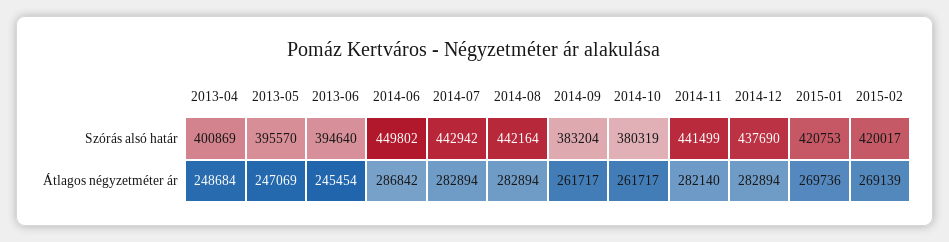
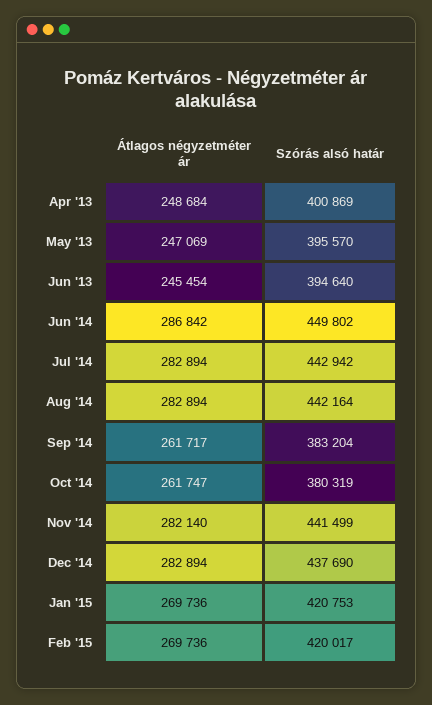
  {
    "2013-04": {
      "Szórás alsó határ": 400869,
      "Átlagos négyzetméter ár": 248684
    },
    "2013-05": {
      "Szórás alsó határ": 395570,
      "Átlagos négyzetméter ár": 247069
    },
    "2013-06": {
      "Szórás alsó határ": 394640,
      "Átlagos négyzetméter ár": 245454
    },
    "2014-06": {
      "Szórás alsó határ": 449802,
      "Átlagos négyzetméter ár": 286842
    },
    "2014-07": {
      "Szórás alsó határ": 442942,
      "Átlagos négyzetméter ár": 282894
    },
    "2014-08": {
      "Szórás alsó határ": 442164,
      "Átlagos négyzetméter ár": 282894
    },
    "2014-09": {
      "Szórás alsó határ": 383204,
      "Átlagos négyzetméter ár": 261717
    },
    "2014-10": {
      "Szórás alsó határ": 380319,
-     "Átlagos négyzetméter ár": 261717
+     "Átlagos négyzetméter ár": 261747
    },
    "2014-11": {
      "Szórás alsó határ": 441499,
      "Átlagos négyzetméter ár": 282140
    },
    "2014-12": {
      "Szórás alsó határ": 437690,
      "Átlagos négyzetméter ár": 282894
    },
    "2015-01": {
      "Szórás alsó határ": 420753,
      "Átlagos négyzetméter ár": 269736
    },
    "2015-02": {
      "Szórás alsó határ": 420017,
-     "Átlagos négyzetméter ár": 269139
+     "Átlagos négyzetméter ár": 269736
    }
  }

